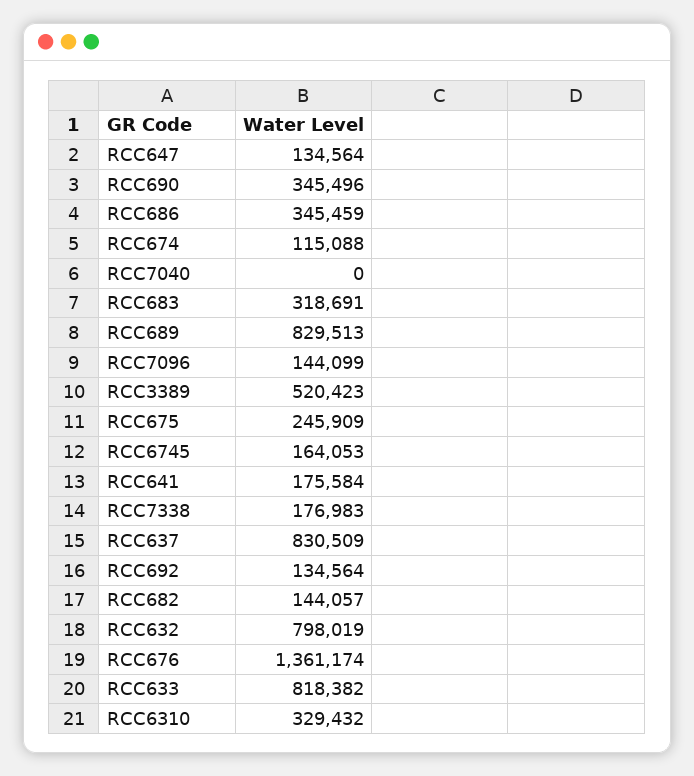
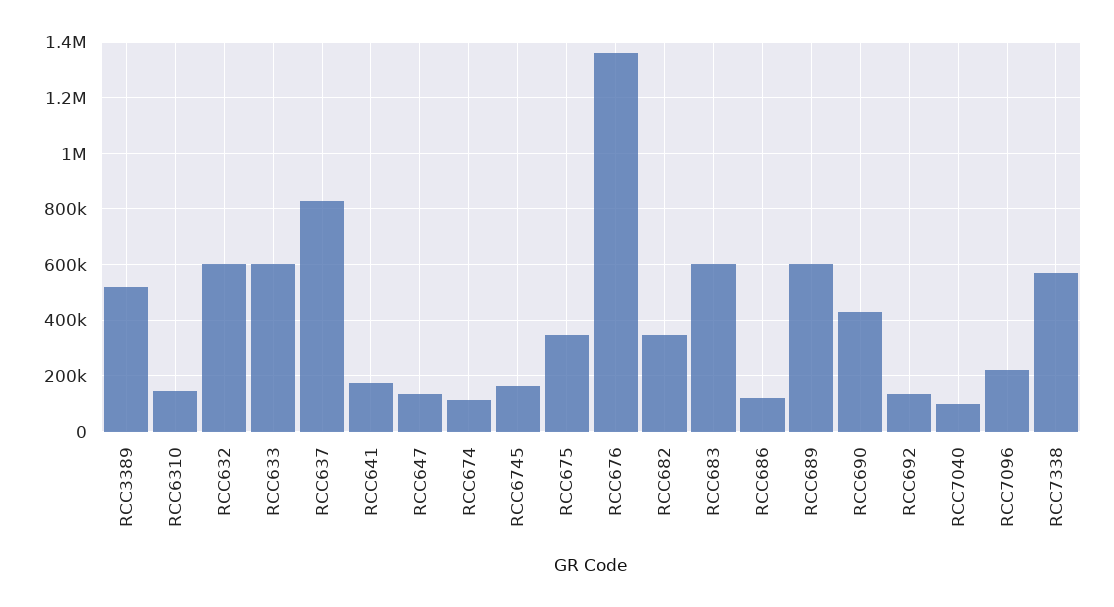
  {
    "RCC647": 134564,
-   "RCC690": 345496,
+   "RCC690": 425000,
-   "RCC686": 345459,
+   "RCC686": 125000,
    "RCC674": 115088,
-   "RCC7040": 0,
+   "RCC7040": 100000,
-   "RCC683": 318691,
+   "RCC683": 600000,
-   "RCC689": 829513,
+   "RCC689": 600000,
-   "RCC7096": 144099,
+   "RCC7096": 225000,
    "RCC3389": 520423,
-   "RCC675": 245909,
+   "RCC675": 350000,
    "RCC6745": 164053,
    "RCC641": 175584,
-   "RCC7338": 176983,
+   "RCC7338": 575000,
    "RCC637": 830509,
    "RCC692": 134564,
-   "RCC682": 144057,
+   "RCC682": 350000,
-   "RCC632": 798019,
+   "RCC632": 600000,
    "RCC676": 1361174,
-   "RCC633": 818382,
+   "RCC633": 600000,
-   "RCC6310": 329432
+   "RCC6310": 150000
  }

